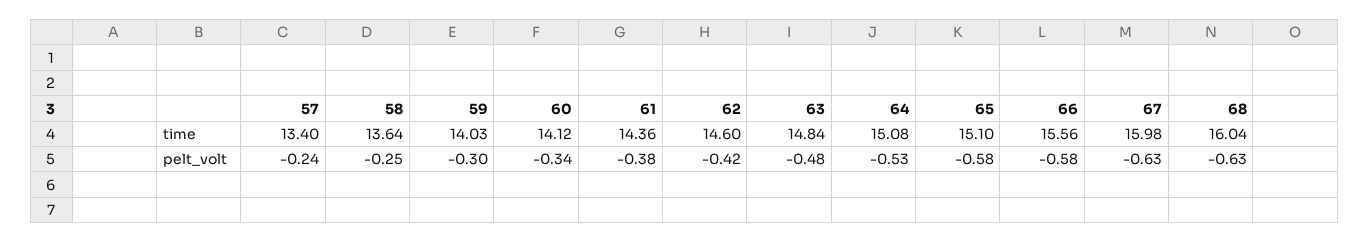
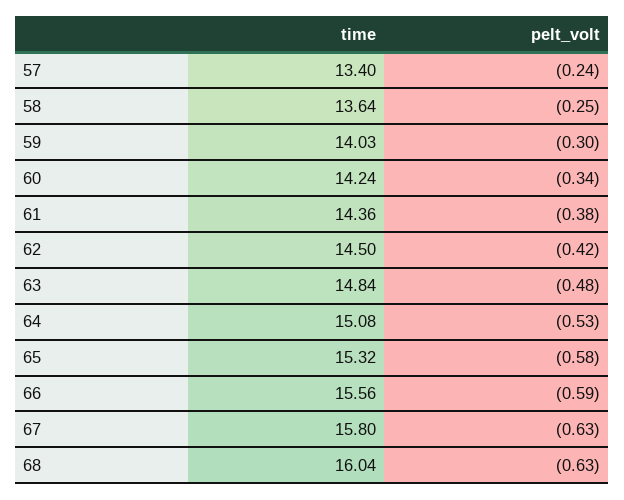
  {
    "57": {
      "time": 13.4,
      "pelt_volt": -0.24
    },
    "58": {
      "time": 13.64,
      "pelt_volt": -0.25
    },
    "59": {
      "time": 14.03,
      "pelt_volt": -0.3
    },
    "60": {
-     "time": 14.12,
+     "time": 14.24,
      "pelt_volt": -0.34
    },
    "61": {
      "time": 14.36,
      "pelt_volt": -0.38
    },
    "62": {
-     "time": 14.6,
+     "time": 14.5,
      "pelt_volt": -0.42
    },
    "63": {
      "time": 14.84,
      "pelt_volt": -0.48
    },
    "64": {
      "time": 15.08,
      "pelt_volt": -0.53
    },
    "65": {
-     "time": 15.1,
+     "time": 15.32,
      "pelt_volt": -0.58
    },
    "66": {
      "time": 15.56,
-     "pelt_volt": -0.58
+     "pelt_volt": -0.59
    },
    "67": {
-     "time": 15.98,
+     "time": 15.8,
      "pelt_volt": -0.63
    },
    "68": {
      "time": 16.04,
      "pelt_volt": -0.63
    }
  }

